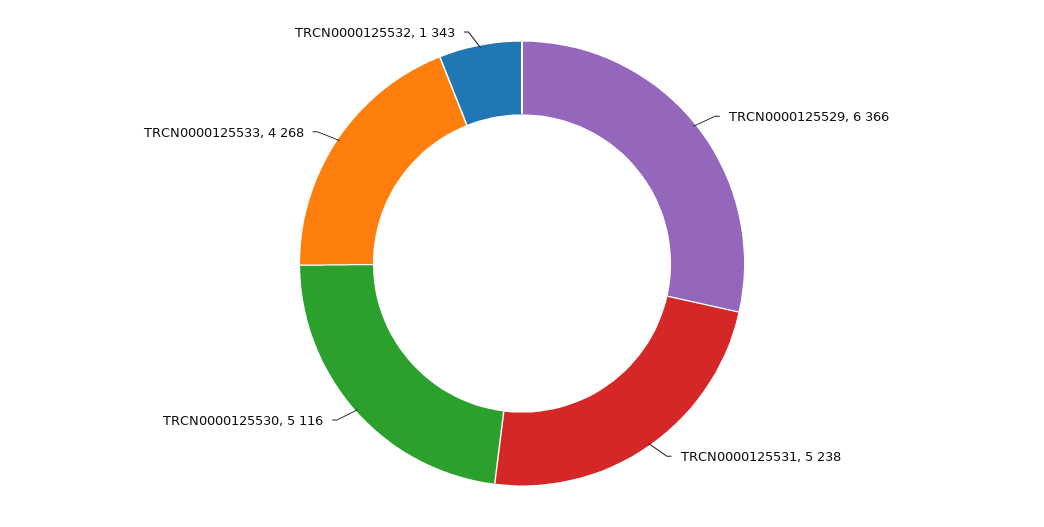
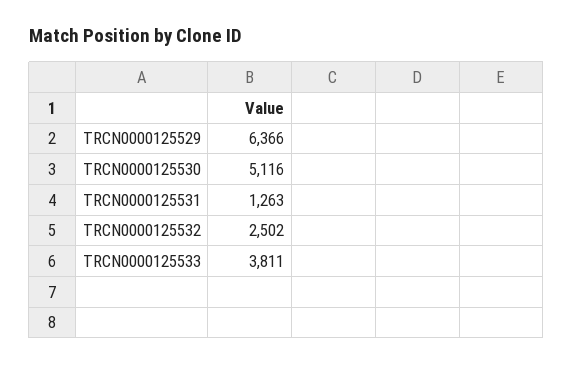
  {
    "TRCN0000125529": 6366,
-   "TRCN0000125531": 5238,
+   "TRCN0000125531": 1263,
    "TRCN0000125530": 5116,
-   "TRCN0000125533": 4268,
+   "TRCN0000125533": 3811,
-   "TRCN0000125532": 1343
+   "TRCN0000125532": 2502
  }

